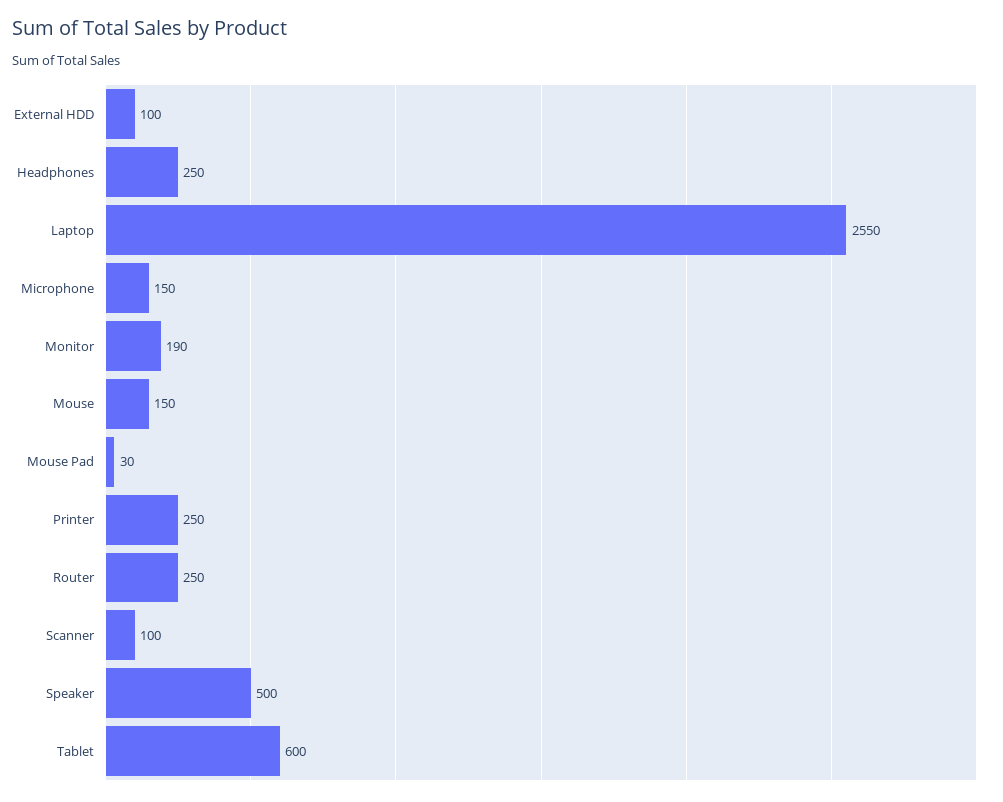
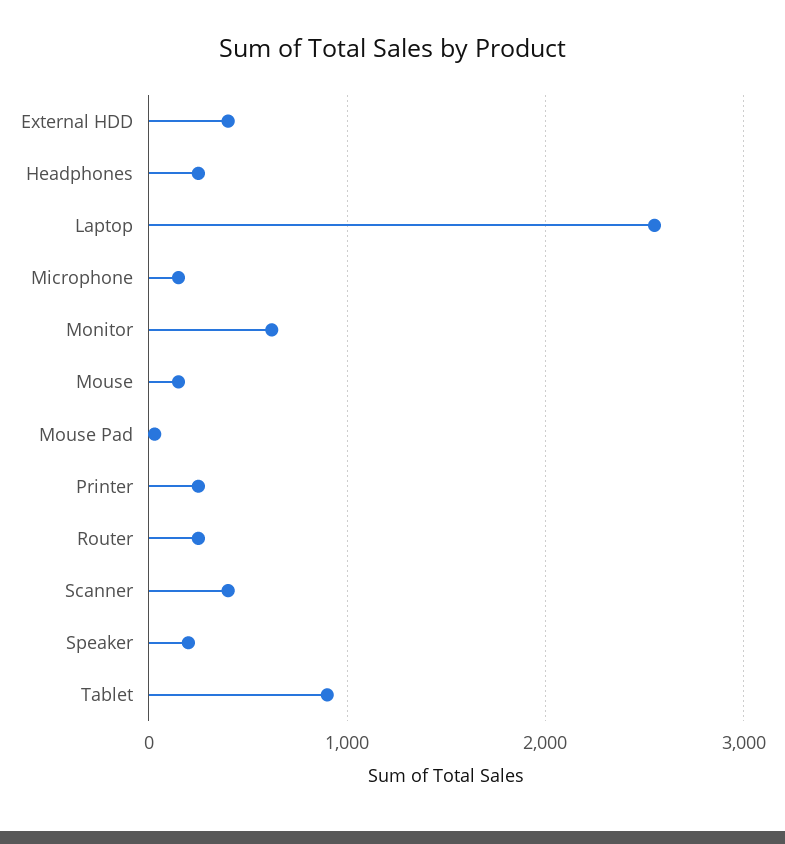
  {
-   "External HDD": 100,
+   "External HDD": 400,
    "Headphones": 250,
    "Laptop": 2550,
    "Microphone": 150,
-   "Monitor": 190,
+   "Monitor": 600,
    "Mouse": 150,
    "Mouse Pad": 30,
    "Printer": 250,
    "Router": 250,
-   "Scanner": 100,
+   "Scanner": 400,
-   "Speaker": 500,
+   "Speaker": 200,
-   "Tablet": 600
+   "Tablet": 900
  }

